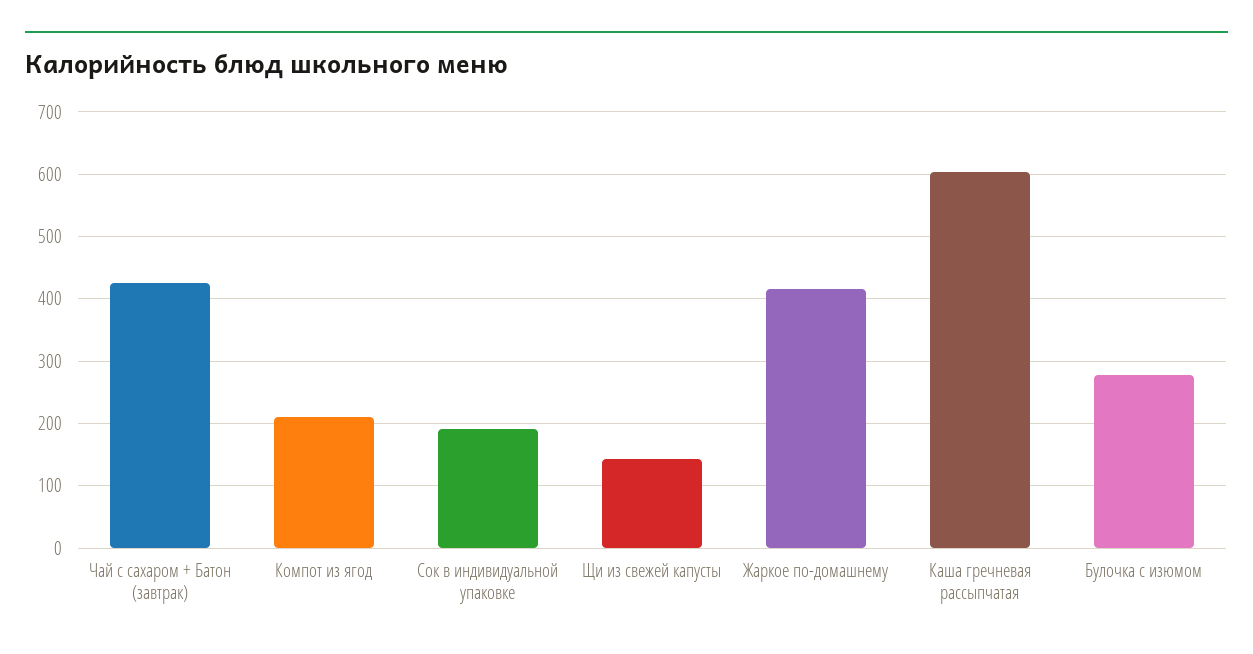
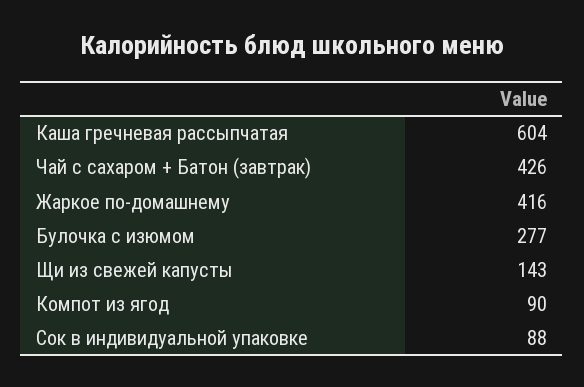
  {
    "Чай с сахаром + Батон (завтрак)": 426,
-   "Компот из ягод": 210,
+   "Компот из ягод": 90,
-   "Сок в индивидуальной упаковке": 190,
+   "Сок в индивидуальной упаковке": 88,
    "Щи из свежей капусты": 143,
    "Жаркое по-домашнему": 416,
    "Каша гречневая рассыпчатая": 604,
    "Булочка с изюмом": 277
  }

